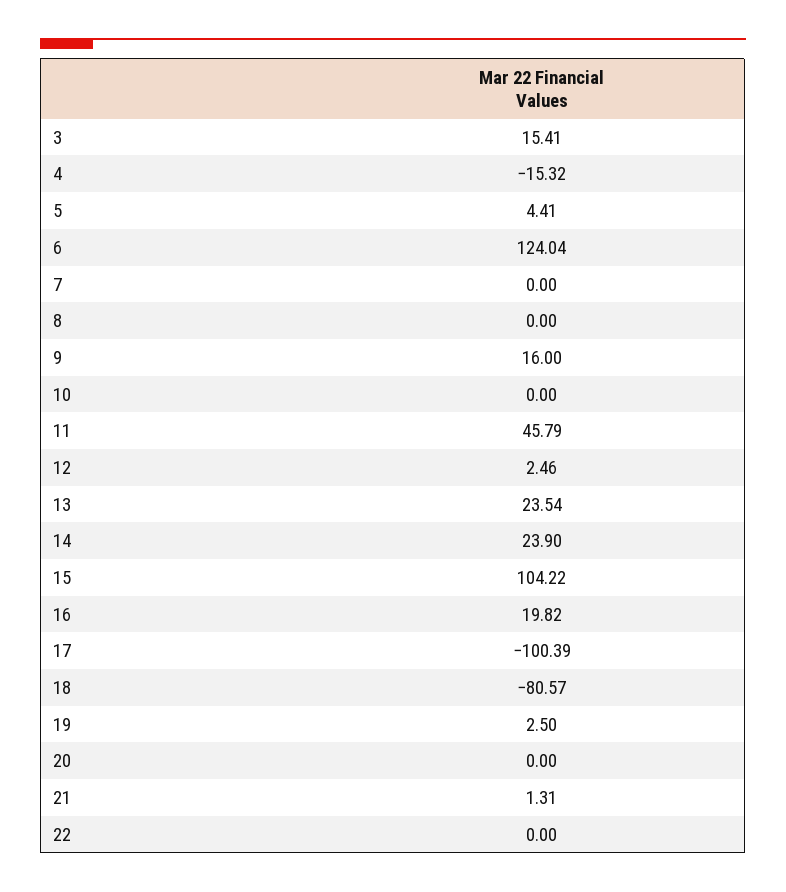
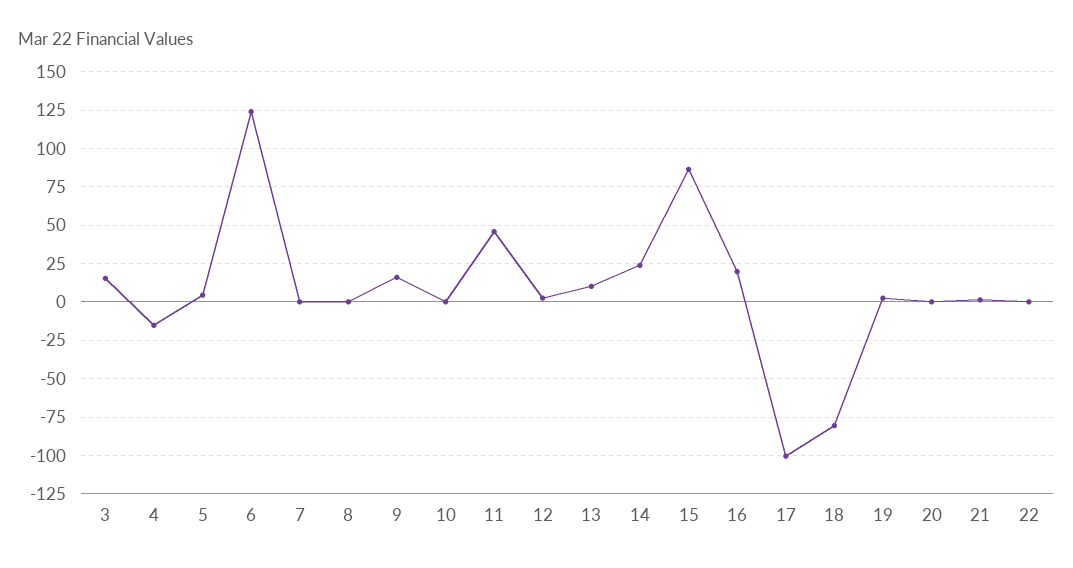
  {
    "3": 15.41,
    "4": -15.32,
    "5": 4.41,
    "6": 124.04,
    "7": 0,
    "8": 0,
    "9": 16,
    "10": 0,
    "11": 45.79,
    "12": 2.46,
-   "13": 23.54,
+   "13": 10,
    "14": 23.9,
-   "15": 104.22,
+   "15": 85,
    "16": 19.82,
    "17": -100.39,
    "18": -80.57,
    "19": 2.5,
    "20": 0,
    "21": 1.31,
    "22": 0
  }

